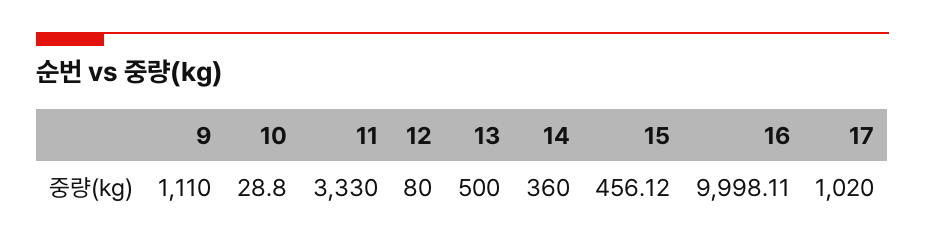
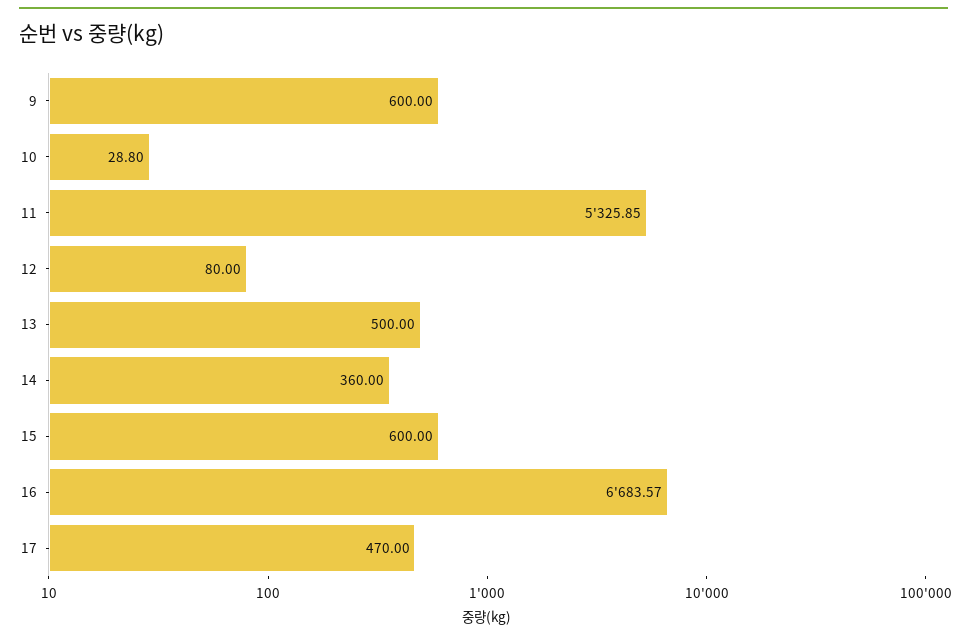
  {
-   "9": 1110,
+   "9": 600,
    "10": 28.8,
-   "11": 3330,
+   "11": 5325.85,
    "12": 80,
    "13": 500,
    "14": 360,
-   "15": 456.12,
+   "15": 600,
-   "16": 9998.11,
+   "16": 6683.57,
-   "17": 1020
+   "17": 470
  }

